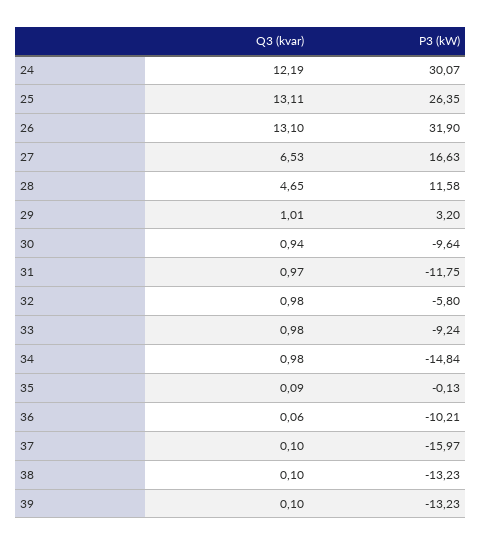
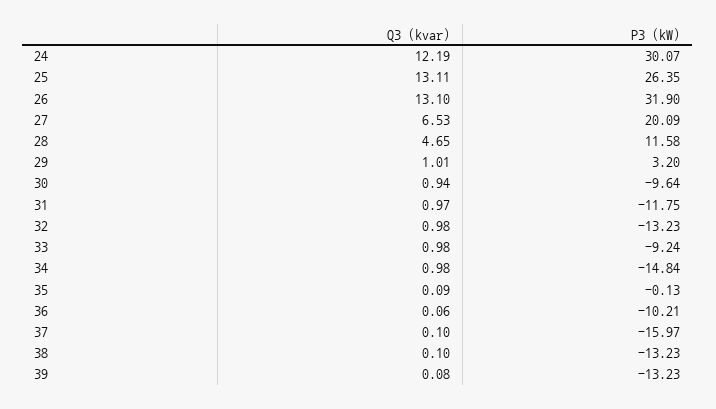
  {
    "Q3 (kvar)": {
      "24": 12.19,
      "25": 13.11,
      "26": 13.1,
      "27": 6.53,
      "28": 4.65,
      "29": 1.01,
      "30": 0.94,
      "31": 0.97,
      "32": 0.98,
      "33": 0.98,
      "34": 0.98,
      "35": 0.09,
      "36": 0.06,
      "37": 0.1,
      "38": 0.1,
-     "39": 0.1
+     "39": 0.08
    },
    "P3 (kW)": {
      "24": 30.07,
      "25": 26.35,
      "26": 31.9,
-     "27": 16.63,
+     "27": 20.09,
      "28": 11.58,
      "29": 3.2,
      "30": -9.64,
      "31": -11.75,
-     "32": -5.8,
+     "32": -13.23,
      "33": -9.24,
      "34": -14.84,
      "35": -0.13,
      "36": -10.21,
      "37": -15.97,
      "38": -13.23,
      "39": -13.23
    }
  }

